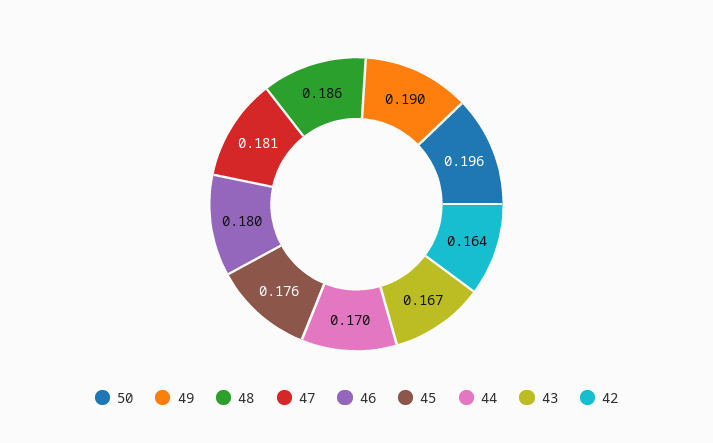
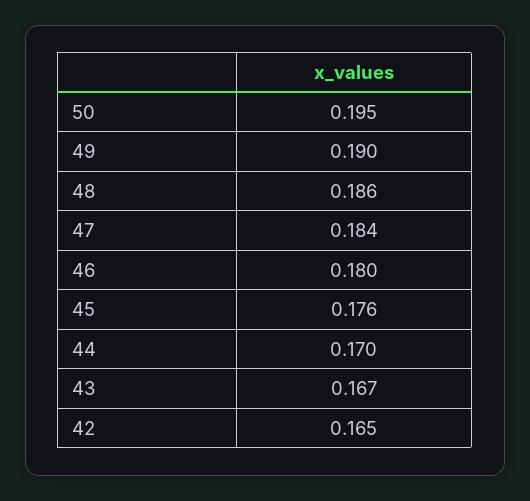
  {
-   "50": 0.196,
+   "50": 0.195,
    "49": 0.19,
    "48": 0.186,
-   "47": 0.181,
+   "47": 0.184,
    "46": 0.18,
    "45": 0.176,
    "44": 0.17,
    "43": 0.167,
-   "42": 0.164
+   "42": 0.165
  }

